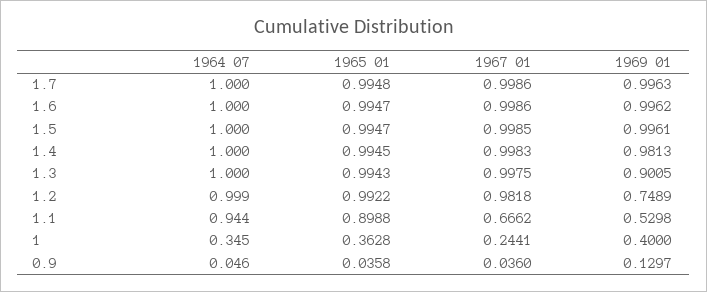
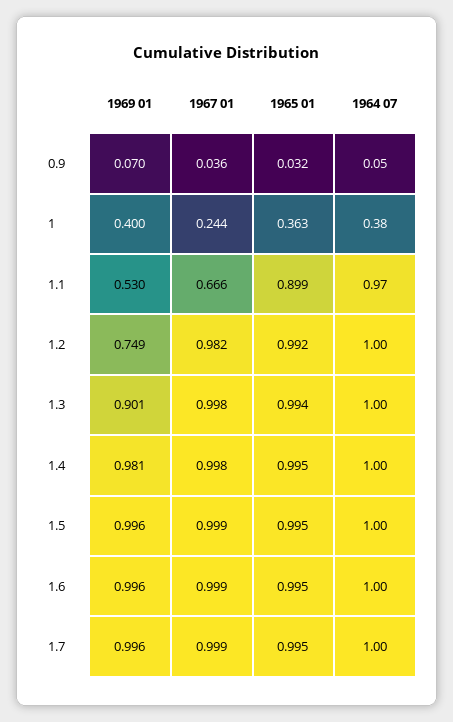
  {
    "1964 07": {
      "1.7": 1,
      "1.6": 1,
      "1.5": 1,
      "1.4": 1,
      "1.3": 1,
      "1.2": 0.999,
-     "1.1": 0.944,
+     "1.1": 0.97,
-     "1": 0.345,
+     "1": 0.38,
      "0.9": 0.046
    },
    "1965 01": {
      "1.7": 0.9948,
      "1.6": 0.9947,
      "1.5": 0.9947,
      "1.4": 0.9945,
      "1.3": 0.9943,
      "1.2": 0.9922,
      "1.1": 0.8988,
      "1": 0.3628,
-     "0.9": 0.0358
+     "0.9": 0.032
    },
    "1967 01": {
      "1.7": 0.9986,
      "1.6": 0.9986,
      "1.5": 0.9985,
      "1.4": 0.9983,
      "1.3": 0.9975,
      "1.2": 0.9818,
      "1.1": 0.6662,
      "1": 0.2441,
      "0.9": 0.036
    },
    "1969 01": {
      "1.7": 0.9963,
      "1.6": 0.9962,
      "1.5": 0.9961,
      "1.4": 0.9813,
      "1.3": 0.9005,
      "1.2": 0.7489,
      "1.1": 0.5298,
      "1": 0.4,
-     "0.9": 0.1297
+     "0.9": 0.07
    }
  }

